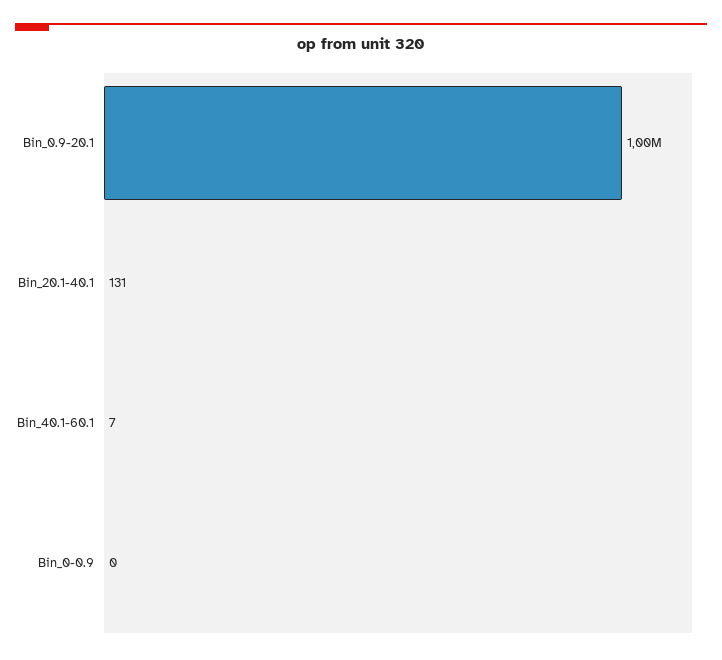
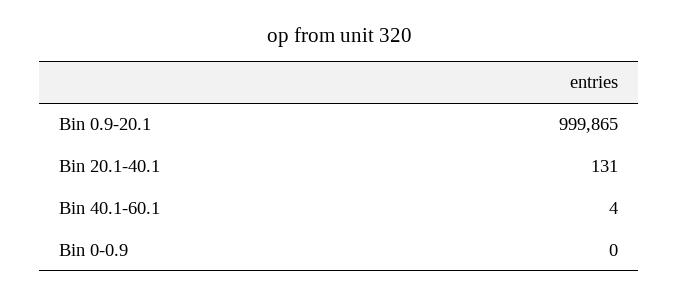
  {
    "Bin_0.9-20.1": 999865,
    "Bin_20.1-40.1": 131,
-   "Bin_40.1-60.1": 7,
+   "Bin_40.1-60.1": 4,
    "Bin_0-0.9": 0
  }

